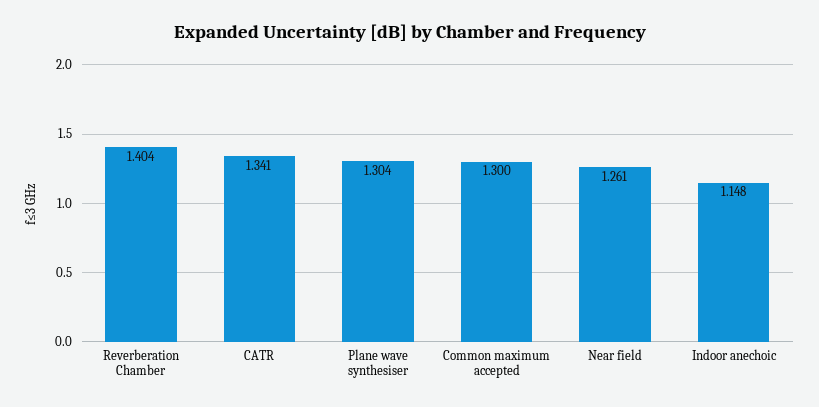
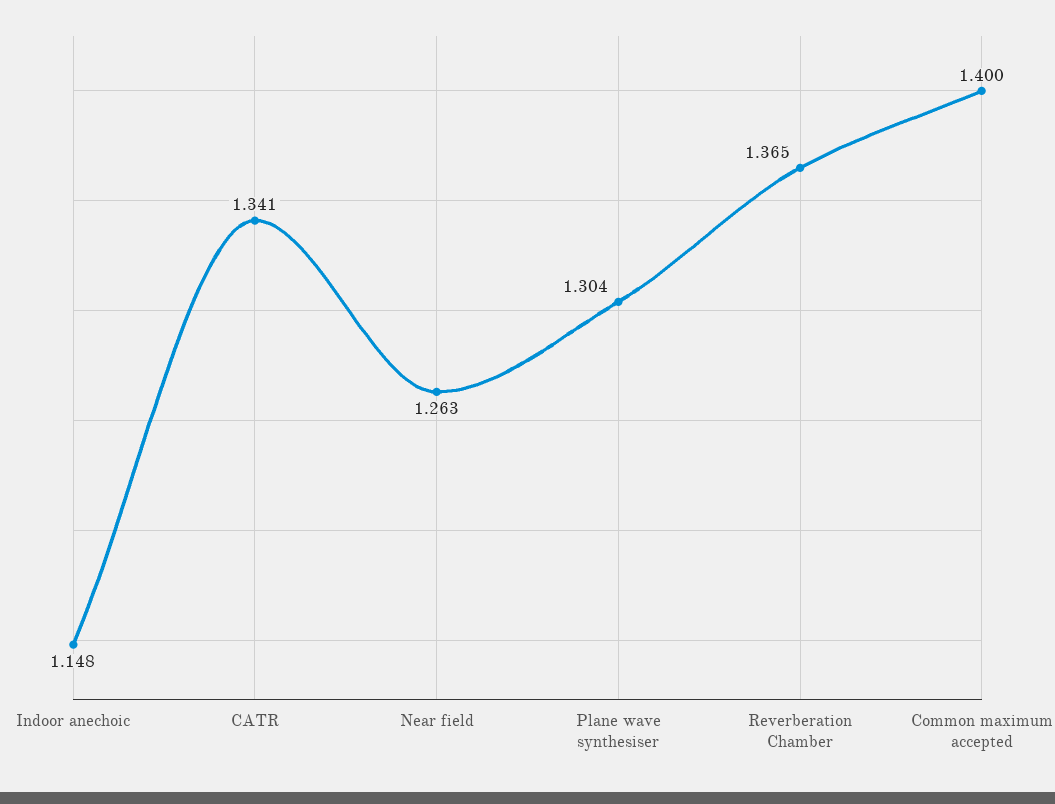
  {
-   "Reverberation Chamber": 1.404,
+   "Reverberation Chamber": 1.365,
    "CATR": 1.341,
    "Plane wave synthesiser": 1.304,
-   "Common maximum accepted": 1.3,
+   "Common maximum accepted": 1.4,
-   "Near field": 1.261,
+   "Near field": 1.263,
    "Indoor anechoic": 1.148
  }

